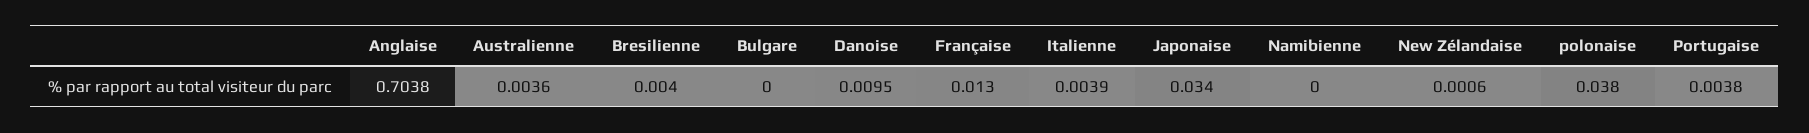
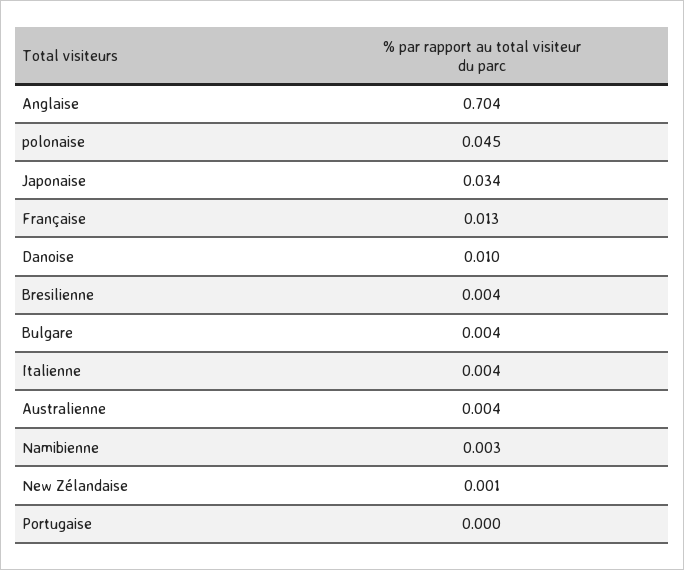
  {
    "Anglaise": 0.7038,
    "Australienne": 0.0036,
    "Bresilienne": 0.004,
-   "Bulgare": 0,
+   "Bulgare": 0.004,
    "Danoise": 0.0095,
    "Française": 0.013,
    "Italienne": 0.0039,
    "Japonaise": 0.034,
-   "Namibienne": 0,
+   "Namibienne": 0.003,
    "New Zélandaise": 0.0006,
-   "polonaise": 0.038,
+   "polonaise": 0.045,
-   "Portugaise": 0.0038
+   "Portugaise": 0
  }

